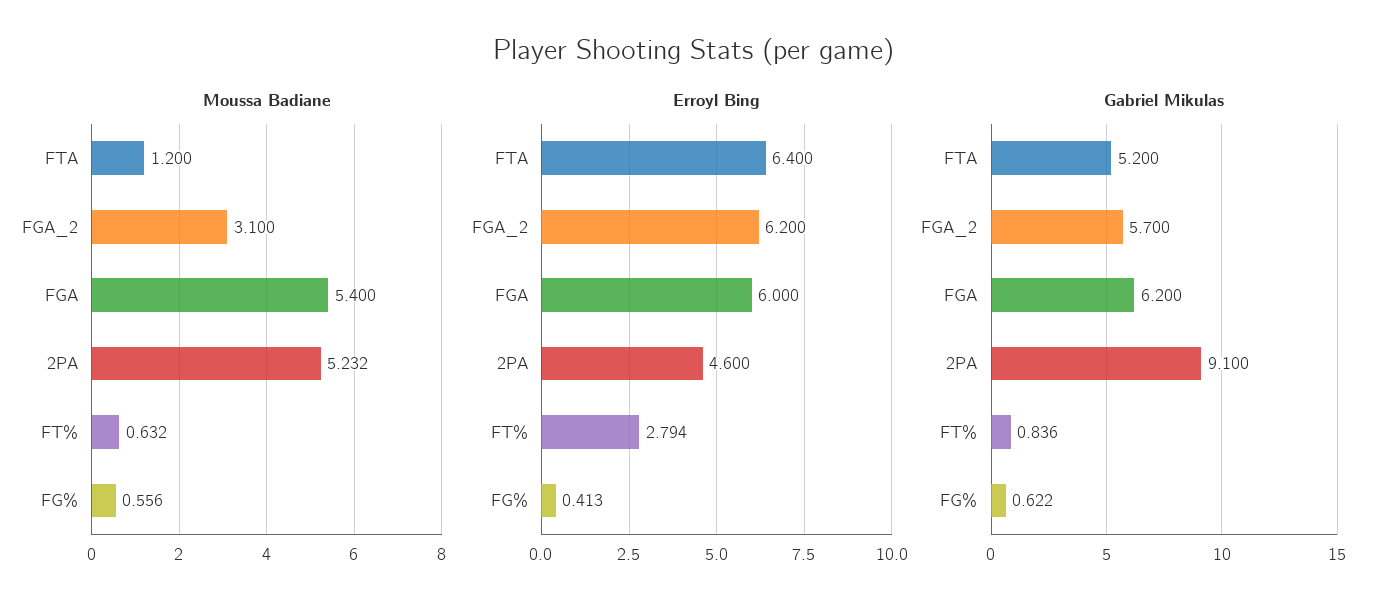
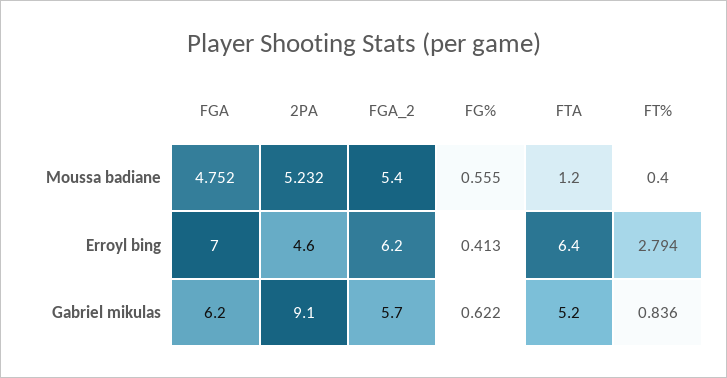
  {
    "Moussa Badiane": {
      "FTA": 1.2,
-     "FGA_2": 3.1,
+     "FGA_2": 5.4,
-     "FGA": 5.4,
+     "FGA": 4.752,
      "2PA": 5.232,
-     "FT%": 0.632,
+     "FT%": 0.4,
-     "FG%": 0.556
+     "FG%": 0.555
    },
    "Erroyl Bing": {
      "FTA": 6.4,
      "FGA_2": 6.2,
-     "FGA": 6,
+     "FGA": 7,
      "2PA": 4.6,
      "FT%": 2.794,
      "FG%": 0.413
    },
    "Gabriel Mikulas": {
      "FTA": 5.2,
      "FGA_2": 5.7,
      "FGA": 6.2,
      "2PA": 9.1,
      "FT%": 0.836,
      "FG%": 0.622
    }
  }

